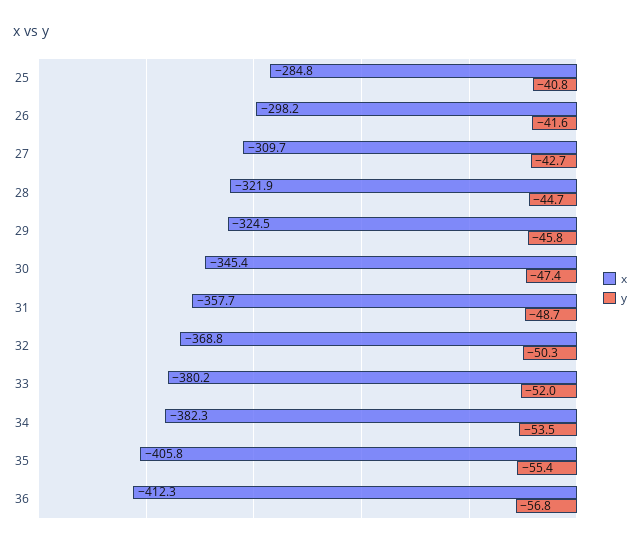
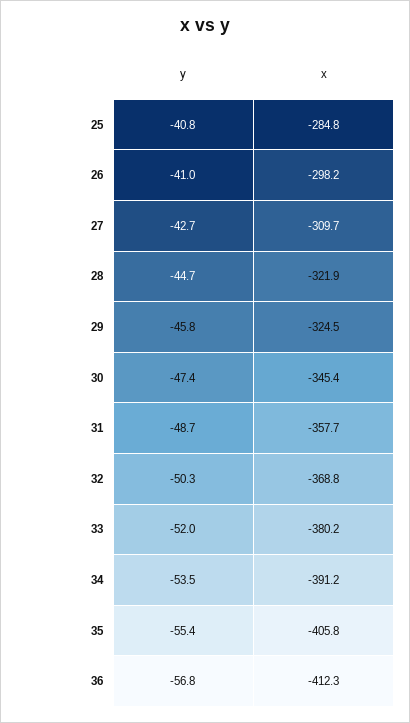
  {
    "x": {
      "25": -284.8,
      "26": -298.2,
      "27": -309.7,
      "28": -321.9,
      "29": -324.5,
      "30": -345.4,
      "31": -357.7,
      "32": -368.8,
      "33": -380.2,
-     "34": -382.3,
+     "34": -391.2,
      "35": -405.8,
      "36": -412.3
    },
    "y": {
      "25": -40.8,
-     "26": -41.6,
+     "26": -41,
      "27": -42.7,
      "28": -44.7,
      "29": -45.8,
      "30": -47.4,
      "31": -48.7,
      "32": -50.3,
      "33": -52,
      "34": -53.5,
      "35": -55.4,
      "36": -56.8
    }
  }

